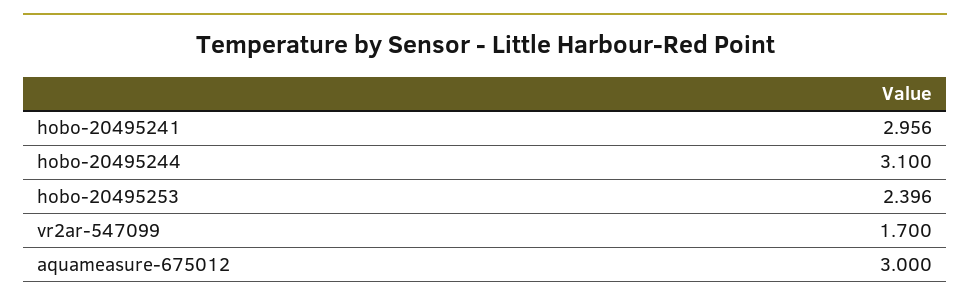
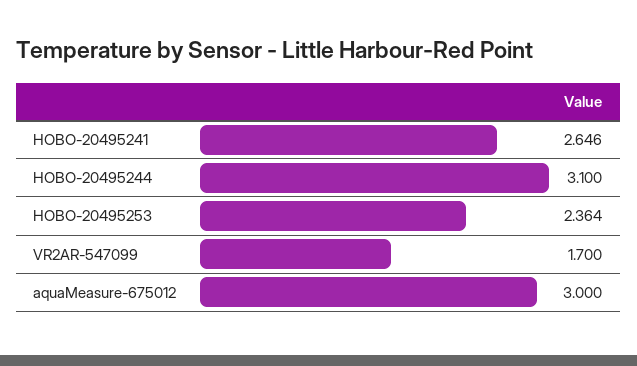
  {
-   "hobo-20495241": 2.956,
+   "hobo-20495241": 2.646,
    "hobo-20495244": 3.1,
-   "hobo-20495253": 2.396,
+   "hobo-20495253": 2.364,
    "vr2ar-547099": 1.7,
    "aquameasure-675012": 3
  }

